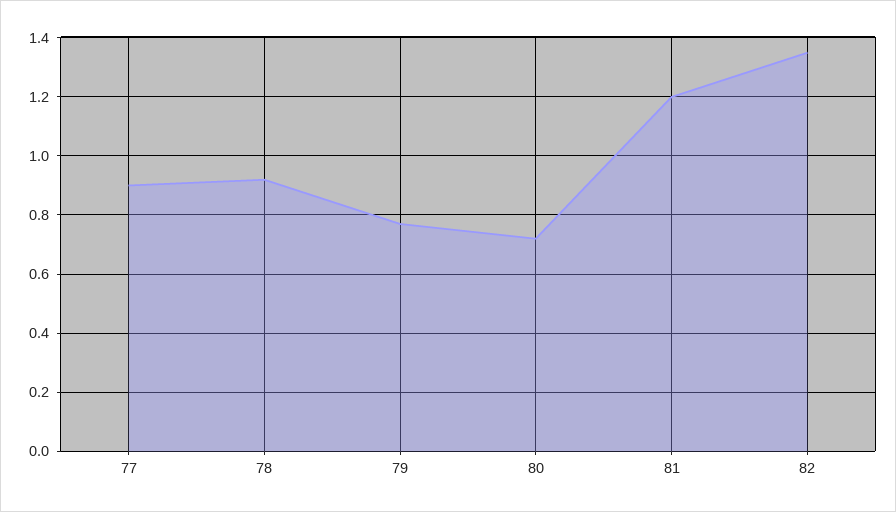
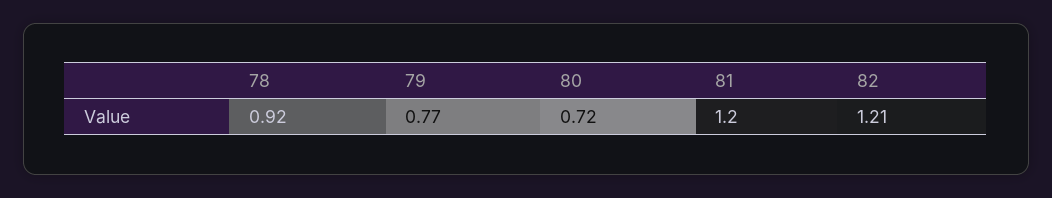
  {
-   "77": 0.9,
    "78": 0.92,
    "79": 0.77,
    "80": 0.72,
    "81": 1.2,
-   "82": 1.35
+   "82": 1.21
  }

